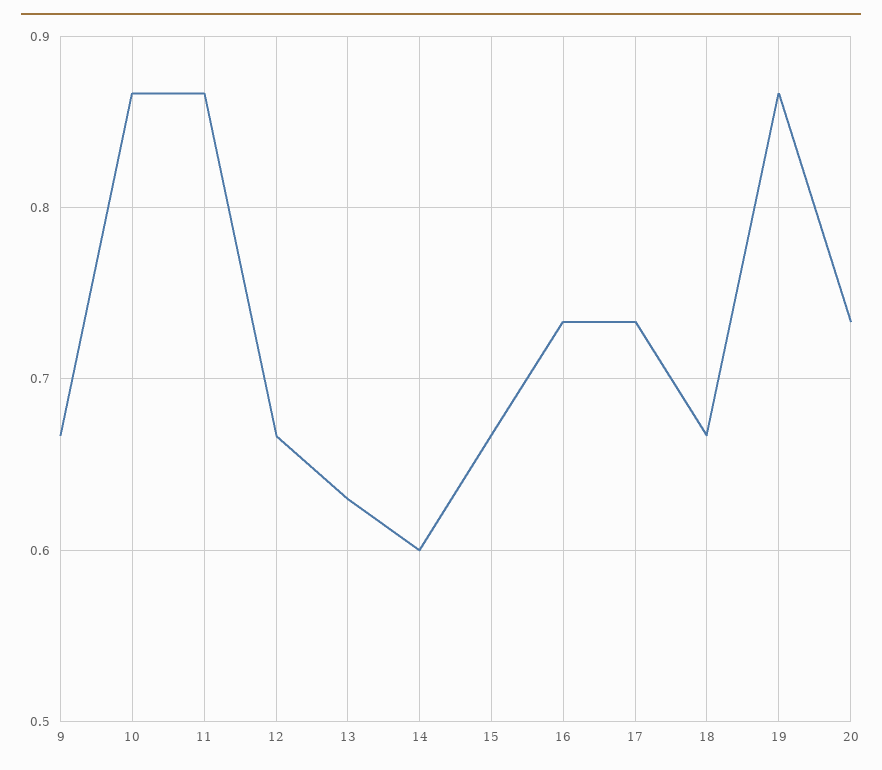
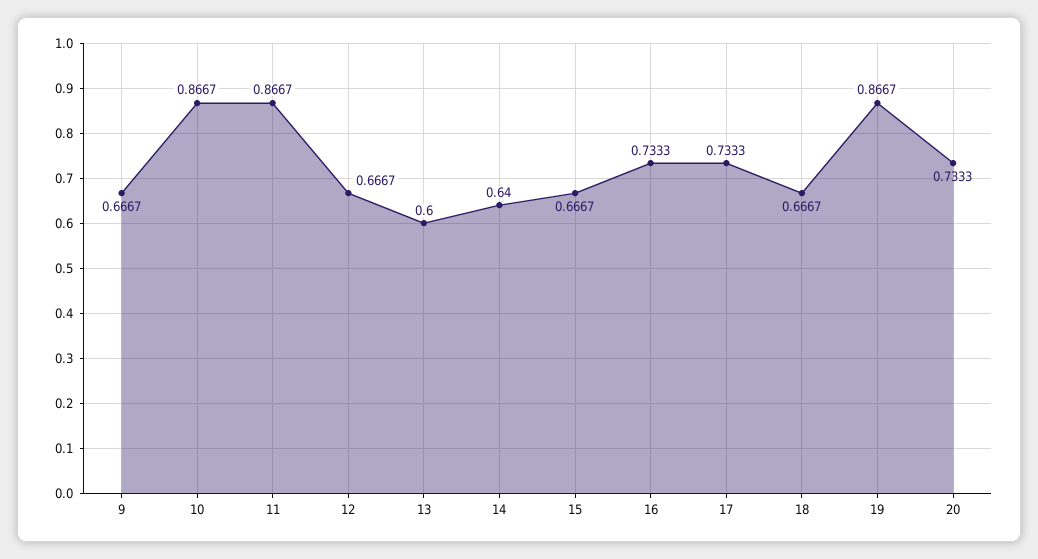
  {
    "9": 0.6667,
    "10": 0.8667,
    "11": 0.8667,
    "12": 0.6667,
-   "13": 0.63,
+   "13": 0.6,
-   "14": 0.6,
+   "14": 0.64,
    "15": 0.6667,
    "16": 0.7333,
    "17": 0.7333,
    "18": 0.6667,
    "19": 0.8667,
    "20": 0.7333
  }

